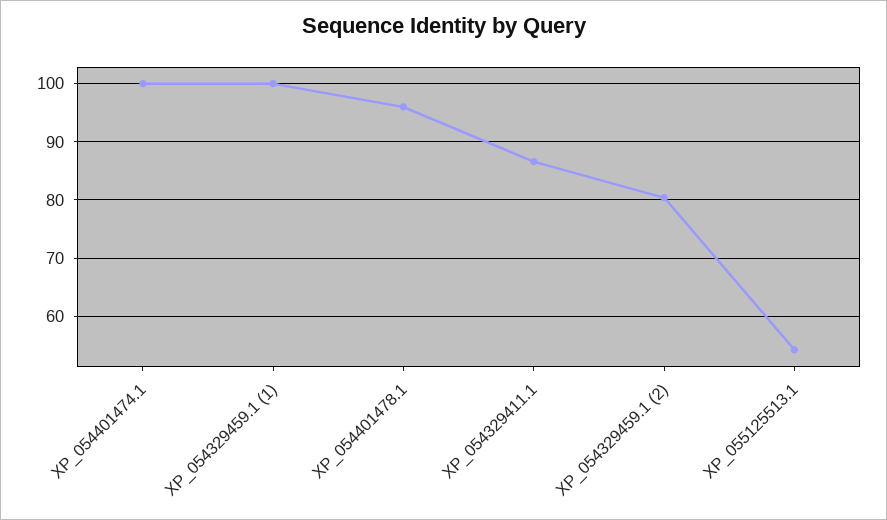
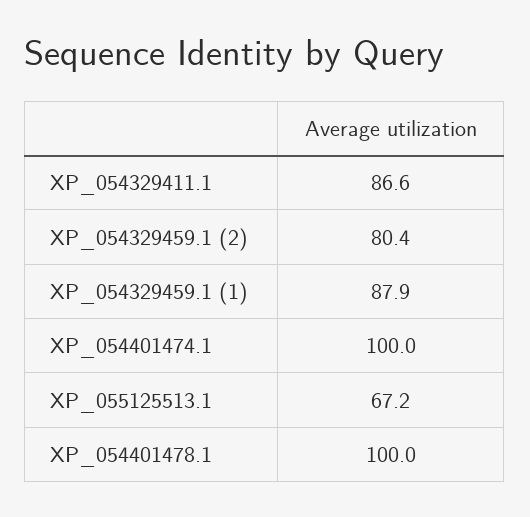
  {
    "XP_054401474.1": 100,
-   "XP_054329459.1 (1)": 100,
+   "XP_054329459.1 (1)": 87.9,
-   "XP_054401478.1": 96,
+   "XP_054401478.1": 100,
    "XP_054329411.1": 86.6,
    "XP_054329459.1 (2)": 80.4,
-   "XP_055125513.1": 54
+   "XP_055125513.1": 67.2
  }

